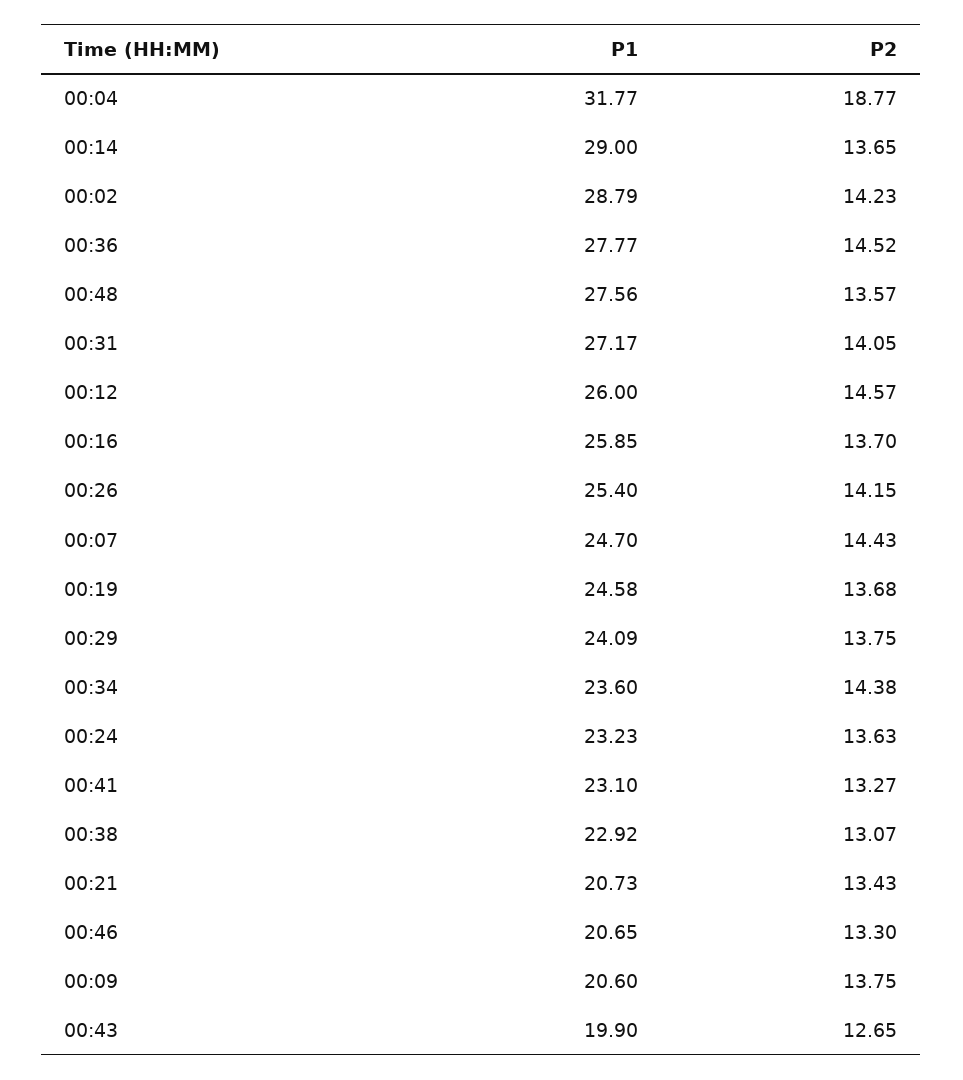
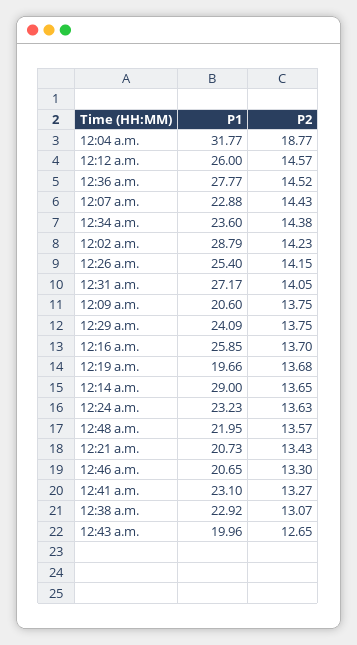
  {
    "P1": {
      "00:04": 31.77,
      "00:14": 29,
      "00:02": 28.79,
      "00:36": 27.77,
-     "00:48": 27.56,
+     "00:48": 21.95,
      "00:31": 27.17,
      "00:12": 26,
      "00:16": 25.85,
      "00:26": 25.4,
-     "00:07": 24.7,
+     "00:07": 22.88,
-     "00:19": 24.58,
+     "00:19": 19.66,
      "00:29": 24.09,
      "00:34": 23.6,
      "00:24": 23.23,
      "00:41": 23.1,
      "00:38": 22.92,
      "00:21": 20.73,
      "00:46": 20.65,
      "00:09": 20.6,
-     "00:43": 19.9
+     "00:43": 19.96
    },
    "P2": {
      "00:04": 18.77,
      "00:14": 13.65,
      "00:02": 14.23,
      "00:36": 14.52,
      "00:48": 13.57,
      "00:31": 14.05,
      "00:12": 14.57,
      "00:16": 13.7,
      "00:26": 14.15,
      "00:07": 14.43,
      "00:19": 13.68,
      "00:29": 13.75,
      "00:34": 14.38,
      "00:24": 13.63,
      "00:41": 13.27,
      "00:38": 13.07,
      "00:21": 13.43,
      "00:46": 13.3,
      "00:09": 13.75,
      "00:43": 12.65
    }
  }

